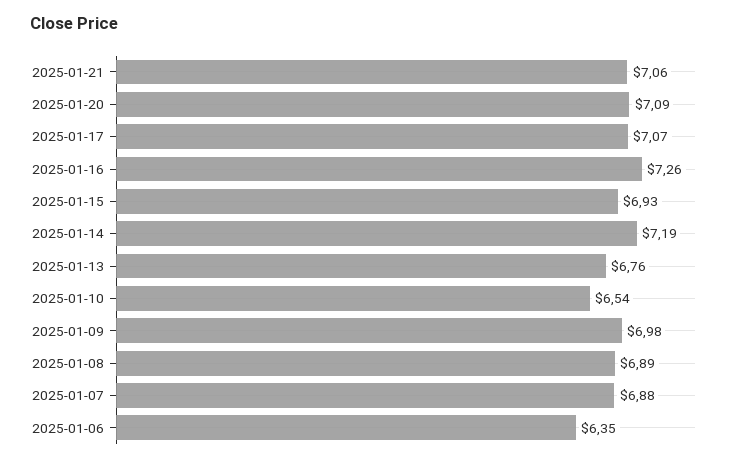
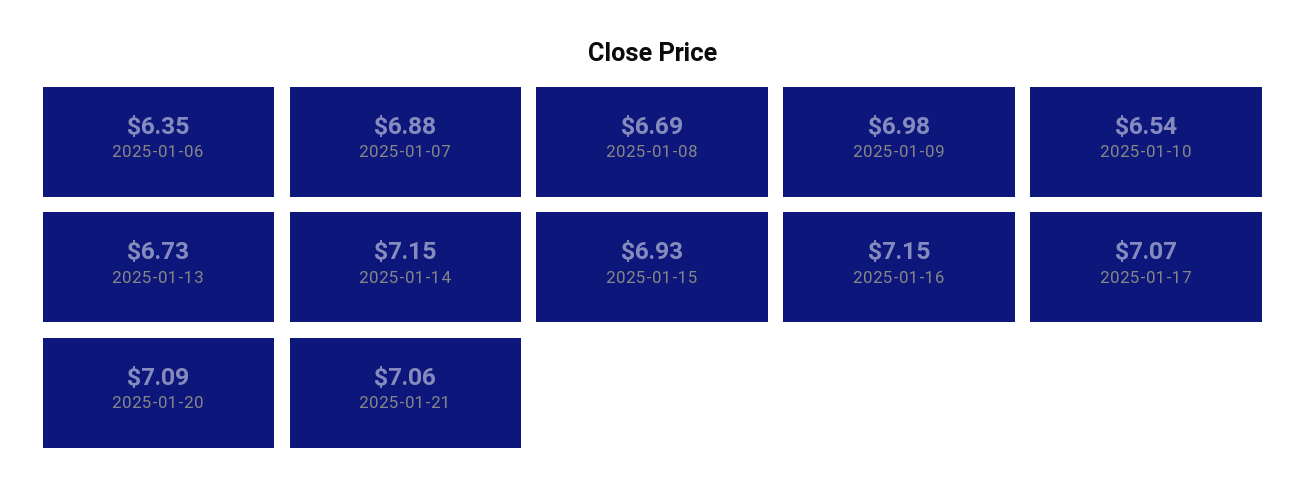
  {
    "2025-01-21": 7.06,
    "2025-01-20": 7.09,
    "2025-01-17": 7.07,
-   "2025-01-16": 7.26,
+   "2025-01-16": 7.15,
    "2025-01-15": 6.93,
-   "2025-01-14": 7.19,
+   "2025-01-14": 7.15,
-   "2025-01-13": 6.76,
+   "2025-01-13": 6.73,
    "2025-01-10": 6.54,
    "2025-01-09": 6.98,
-   "2025-01-08": 6.89,
+   "2025-01-08": 6.69,
    "2025-01-07": 6.88,
    "2025-01-06": 6.35
  }

